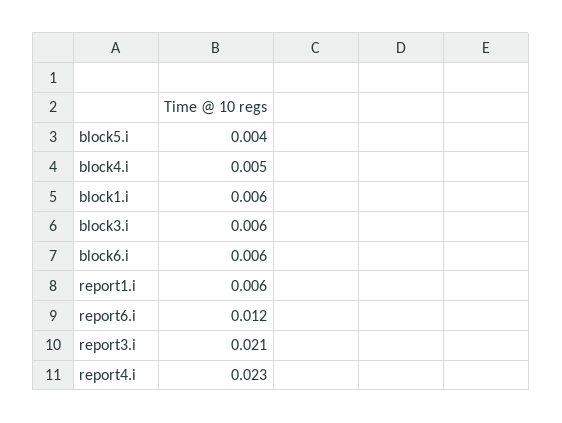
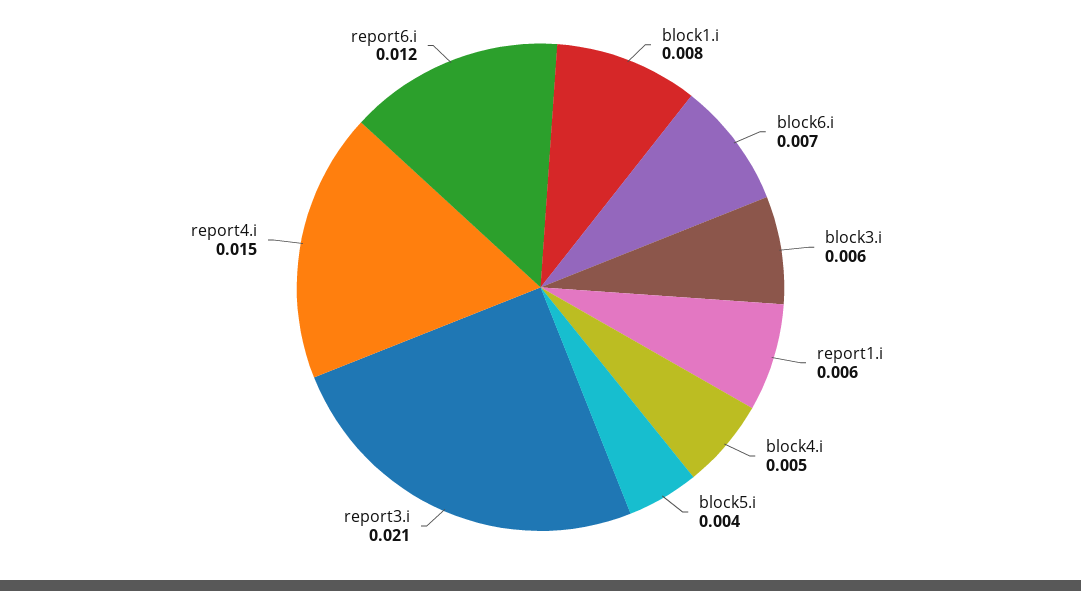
  {
    "block5.i": 0.004,
    "block4.i": 0.005,
-   "block1.i": 0.006,
+   "block1.i": 0.008,
    "block3.i": 0.006,
-   "block6.i": 0.006,
+   "block6.i": 0.007,
    "report1.i": 0.006,
    "report6.i": 0.012,
    "report3.i": 0.021,
-   "report4.i": 0.023
+   "report4.i": 0.015
  }

